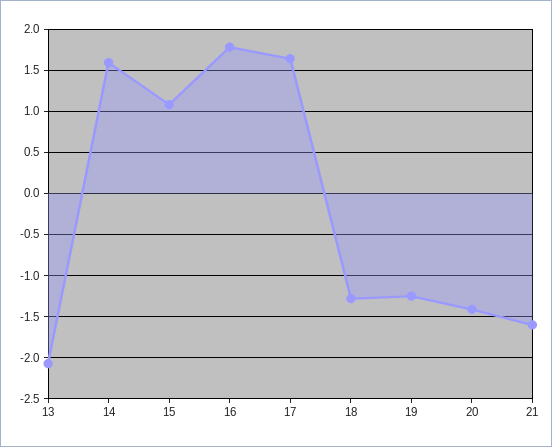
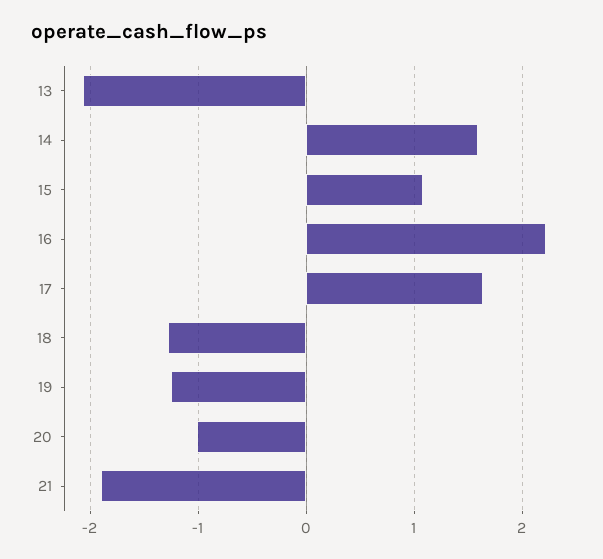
  {
    "13": -2.1,
    "14": 1.6,
    "15": 1.1,
-   "16": 1.8,
+   "16": 2.2,
    "17": 1.6,
    "18": -1.3,
    "19": -1.3,
-   "20": -1.4,
+   "20": -1,
-   "21": -1.6
+   "21": -1.9
  }

